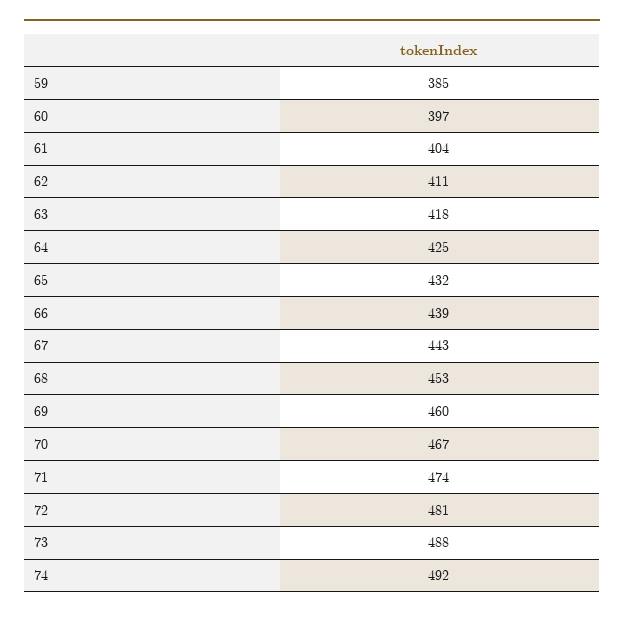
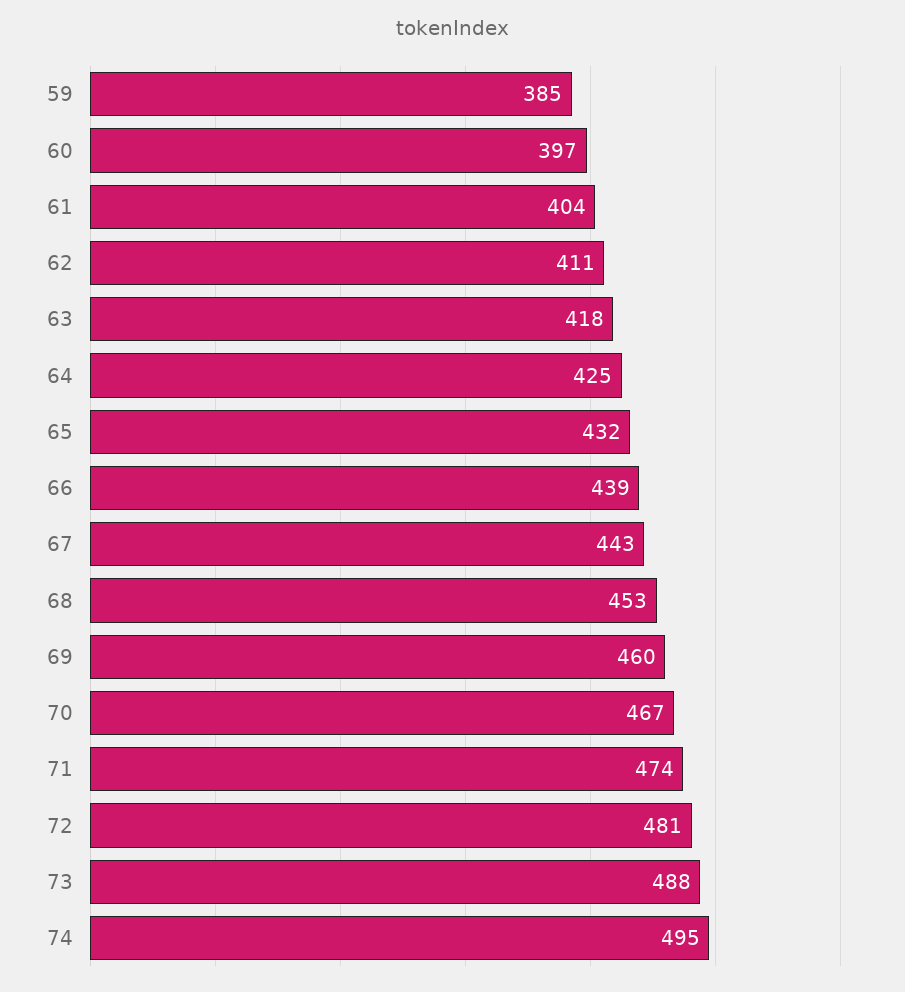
  {
    "59": 385,
    "60": 397,
    "61": 404,
    "62": 411,
    "63": 418,
    "64": 425,
    "65": 432,
    "66": 439,
    "67": 443,
    "68": 453,
    "69": 460,
    "70": 467,
    "71": 474,
    "72": 481,
    "73": 488,
-   "74": 492
+   "74": 495
  }

